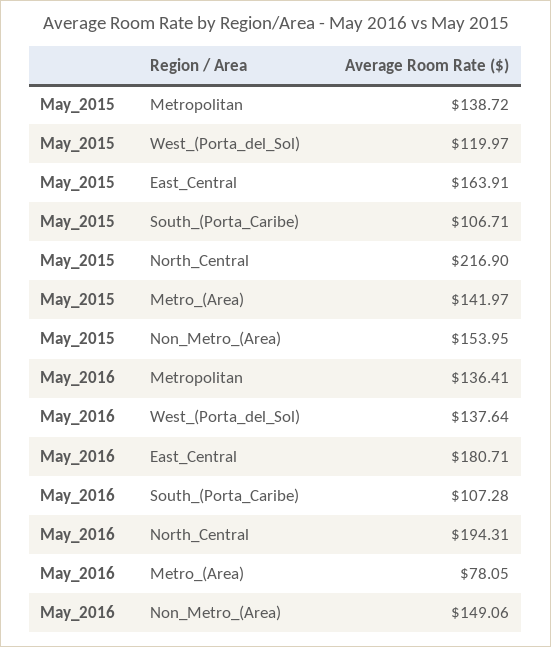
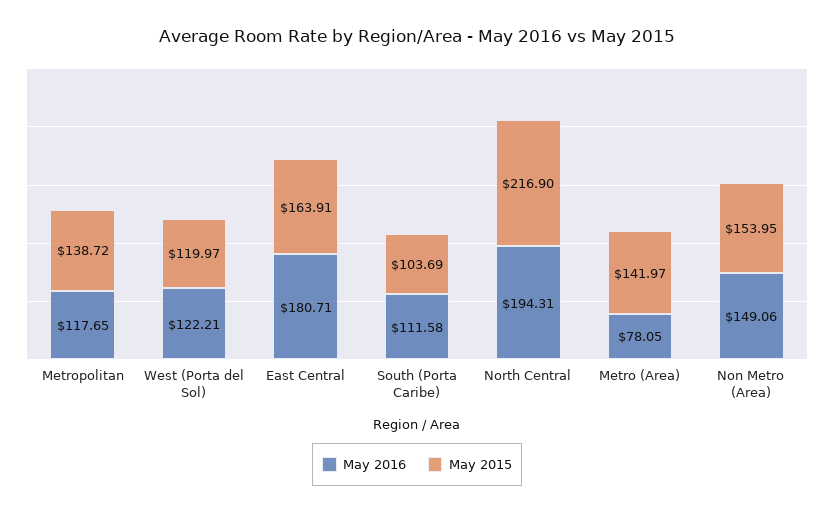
  {
    "May_2015": {
      "Metropolitan": 138.72,
      "West_(Porta_del_Sol)": 119.97,
      "East_Central": 163.91,
-     "South_(Porta_Caribe)": 106.71,
+     "South_(Porta_Caribe)": 103.69,
      "North_Central": 216.9,
      "Metro_(Area)": 141.97,
      "Non_Metro_(Area)": 153.95
    },
    "May_2016": {
-     "Metropolitan": 136.41,
+     "Metropolitan": 117.65,
-     "West_(Porta_del_Sol)": 137.64,
+     "West_(Porta_del_Sol)": 122.21,
      "East_Central": 180.71,
-     "South_(Porta_Caribe)": 107.28,
+     "South_(Porta_Caribe)": 111.58,
      "North_Central": 194.31,
      "Metro_(Area)": 78.05,
      "Non_Metro_(Area)": 149.06
    }
  }

